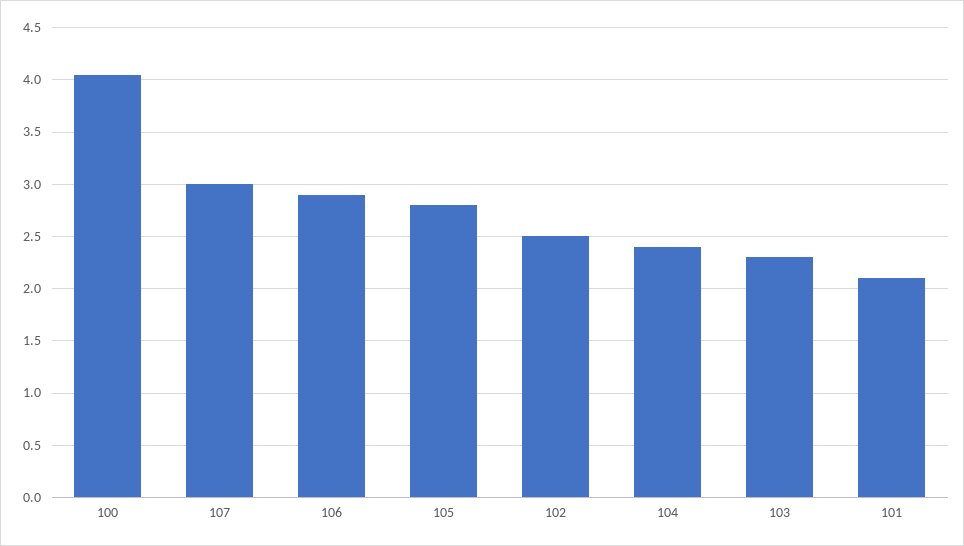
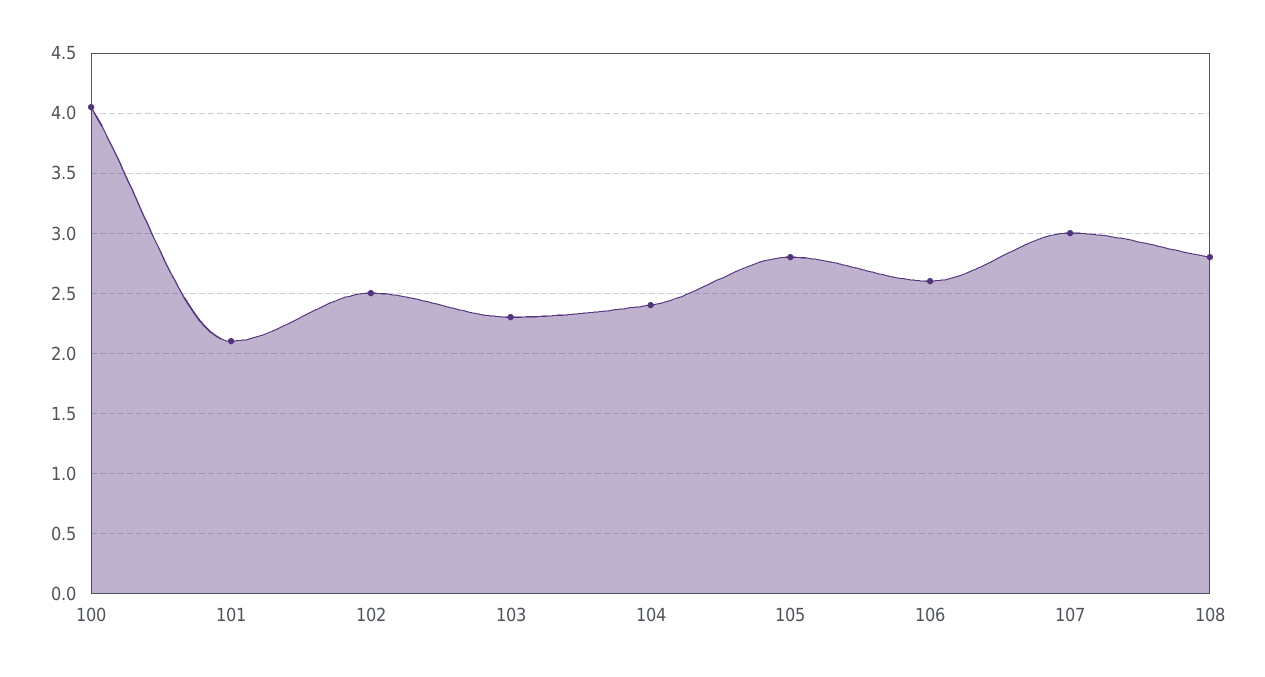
  {
    "100": 4.05,
    "107": 3,
-   "106": 2.9,
+   "106": 2.6,
    "105": 2.8,
    "102": 2.5,
    "104": 2.4,
    "103": 2.3,
-   "101": 2.1
+   "101": 2.1,
+   "108": 2.8
  }

